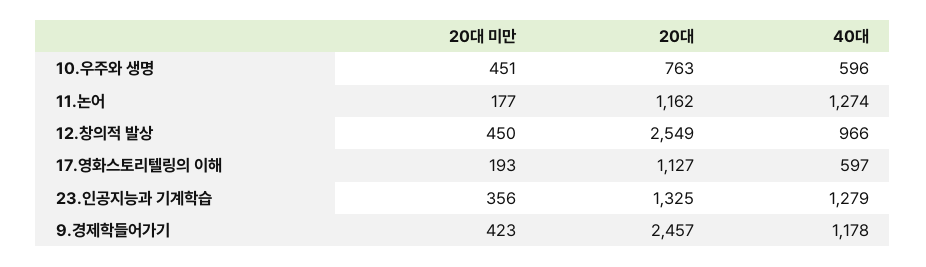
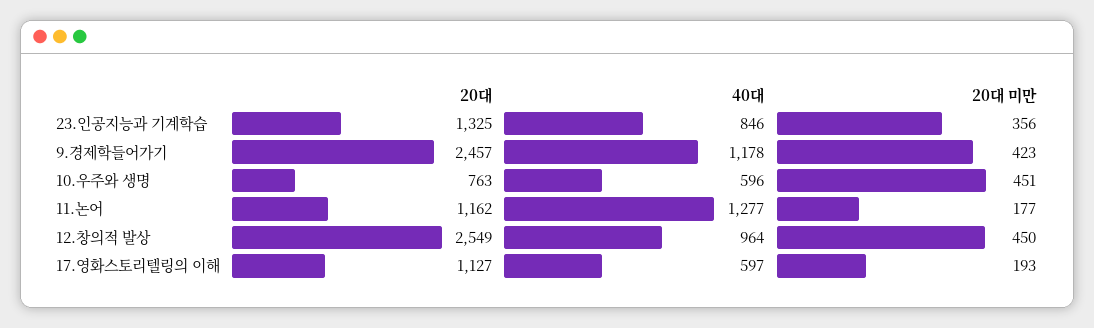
  {
    "20대 미만": {
      "10.우주와 생명": 451,
      "11.논어": 177,
      "12.창의적 발상": 450,
      "17.영화스토리텔링의 이해": 193,
      "23.인공지능과 기계학습": 356,
      "9.경제학들어가기": 423
    },
    "20대": {
      "10.우주와 생명": 763,
      "11.논어": 1162,
      "12.창의적 발상": 2549,
      "17.영화스토리텔링의 이해": 1127,
      "23.인공지능과 기계학습": 1325,
      "9.경제학들어가기": 2457
    },
    "40대": {
      "10.우주와 생명": 596,
-     "11.논어": 1274,
+     "11.논어": 1277,
-     "12.창의적 발상": 966,
+     "12.창의적 발상": 964,
      "17.영화스토리텔링의 이해": 597,
-     "23.인공지능과 기계학습": 1279,
+     "23.인공지능과 기계학습": 846,
      "9.경제학들어가기": 1178
    }
  }

